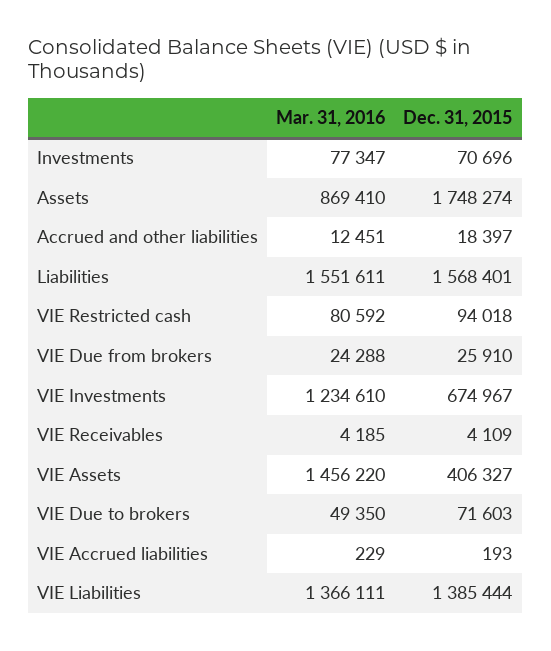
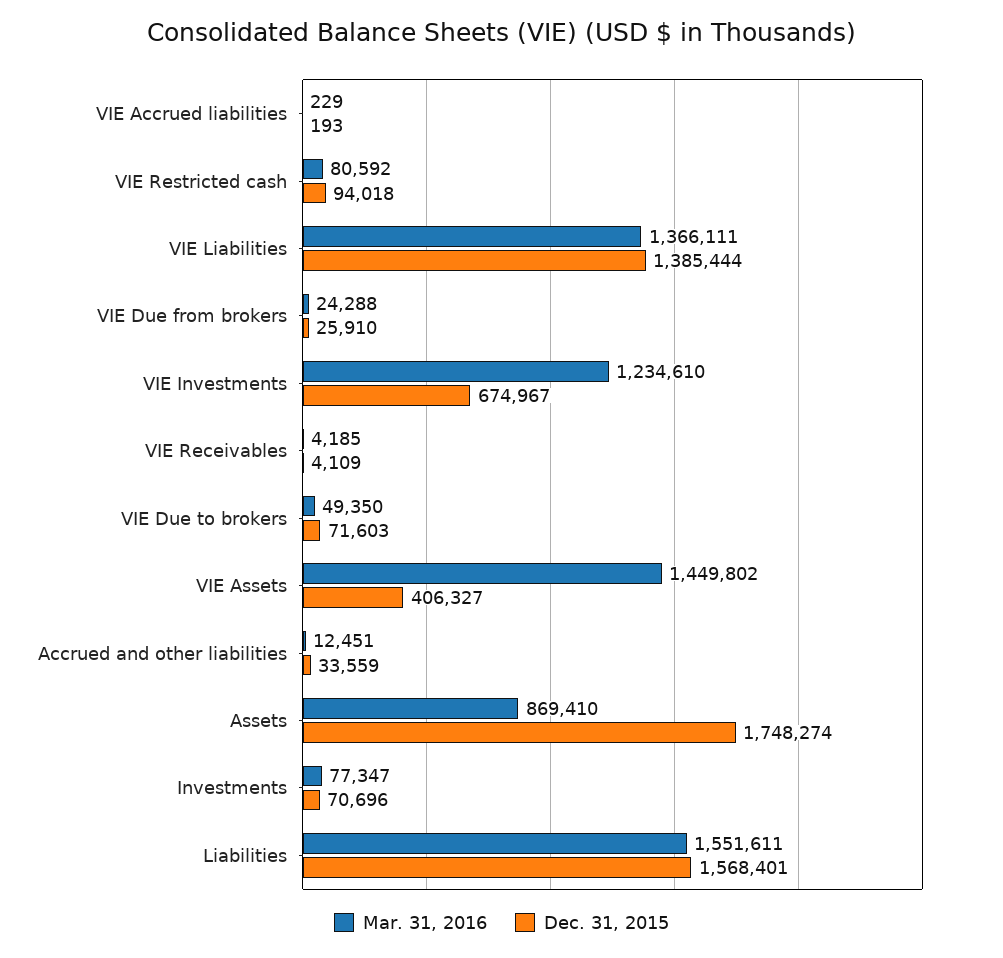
  {
    "Mar. 31, 2016": {
      "Investments": 77347,
      "Assets": 869410,
      "Accrued and other liabilities": 12451,
      "Liabilities": 1551611,
      "VIE Restricted cash": 80592,
      "VIE Due from brokers": 24288,
      "VIE Investments": 1234610,
      "VIE Receivables": 4185,
-     "VIE Assets": 1456220,
+     "VIE Assets": 1449802,
      "VIE Due to brokers": 49350,
      "VIE Accrued liabilities": 229,
      "VIE Liabilities": 1366111
    },
    "Dec. 31, 2015": {
      "Investments": 70696,
      "Assets": 1748274,
-     "Accrued and other liabilities": 18397,
+     "Accrued and other liabilities": 33559,
      "Liabilities": 1568401,
      "VIE Restricted cash": 94018,
      "VIE Due from brokers": 25910,
      "VIE Investments": 674967,
      "VIE Receivables": 4109,
      "VIE Assets": 406327,
      "VIE Due to brokers": 71603,
      "VIE Accrued liabilities": 193,
      "VIE Liabilities": 1385444
    }
  }

